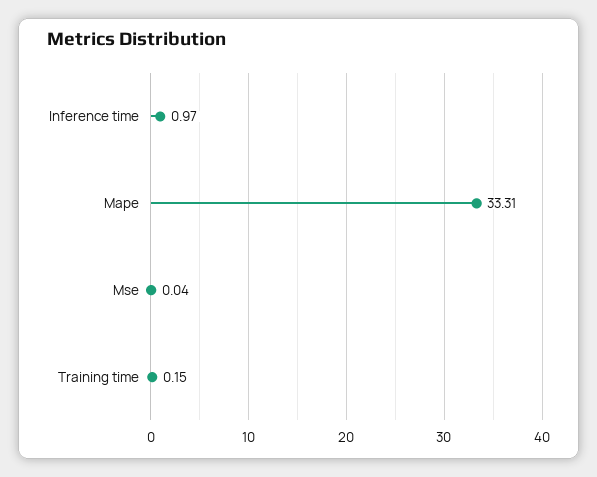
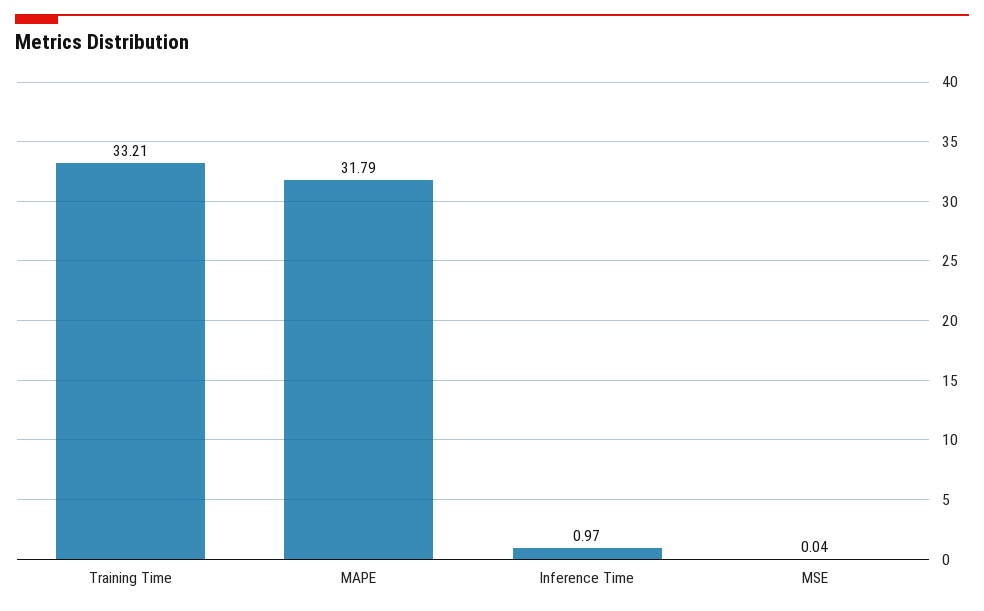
  {
    "Inference time": 0.97,
-   "Mape": 33.31,
+   "Mape": 31.79,
    "Mse": 0.04,
-   "Training time": 0.15
+   "Training time": 33.21
  }

